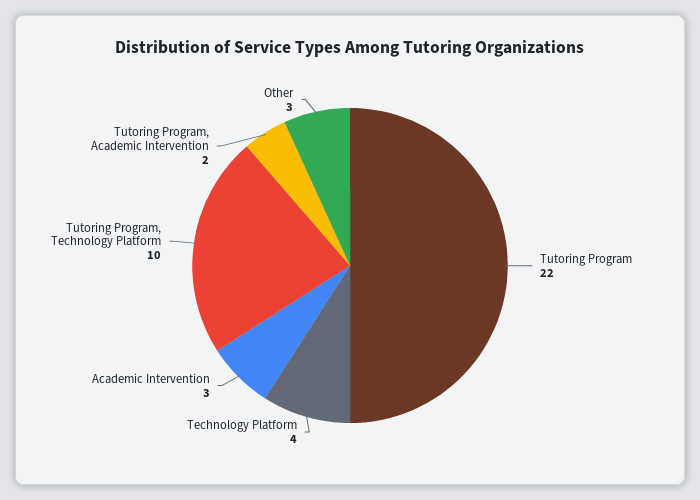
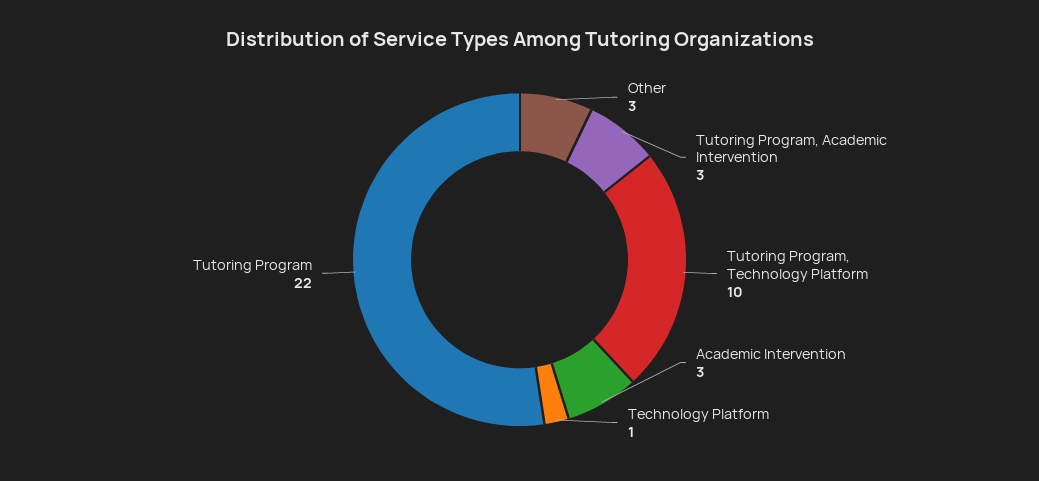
  {
    "Tutoring Program": 22,
-   "Technology Platform": 4,
+   "Technology Platform": 1,
    "Academic Intervention": 3,
    "Tutoring Program, Technology Platform": 10,
-   "Tutoring Program, Academic Intervention": 2,
+   "Tutoring Program, Academic Intervention": 3,
    "Other": 3
  }

